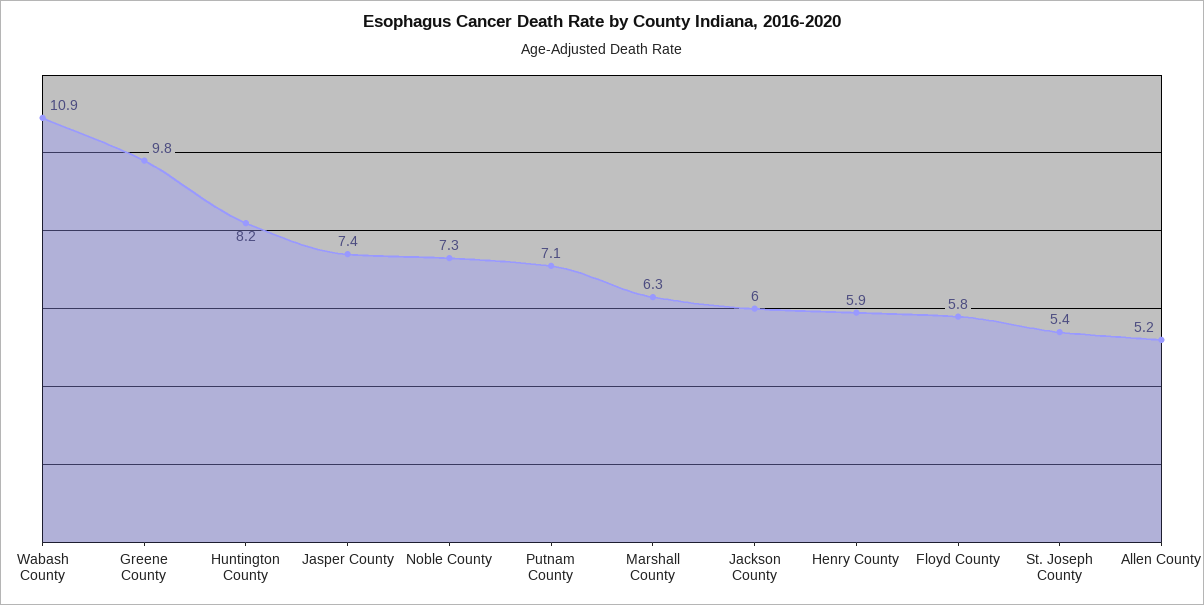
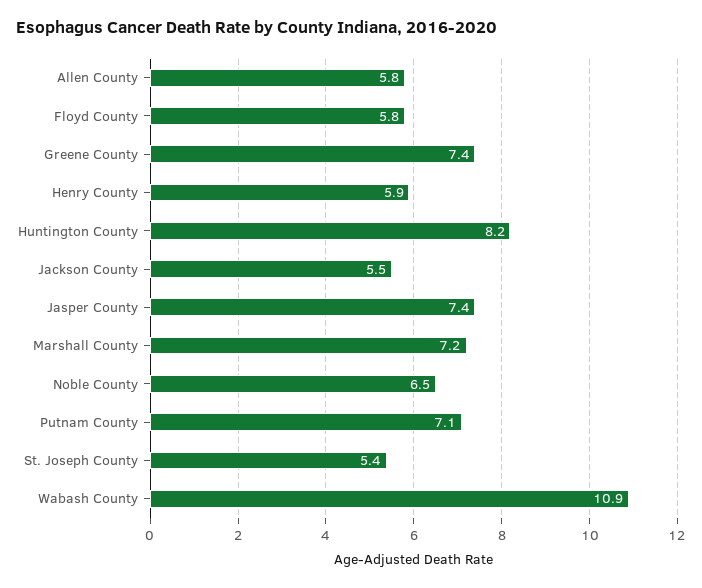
  {
    "Wabash County": 10.9,
-   "Greene County": 9.8,
+   "Greene County": 7.4,
    "Huntington County": 8.2,
    "Jasper County": 7.4,
-   "Noble County": 7.3,
+   "Noble County": 6.5,
    "Putnam County": 7.1,
-   "Marshall County": 6.3,
+   "Marshall County": 7.2,
-   "Jackson County": 6,
+   "Jackson County": 5.5,
    "Henry County": 5.9,
    "Floyd County": 5.8,
    "St. Joseph County": 5.4,
-   "Allen County": 5.2
+   "Allen County": 5.8
  }

